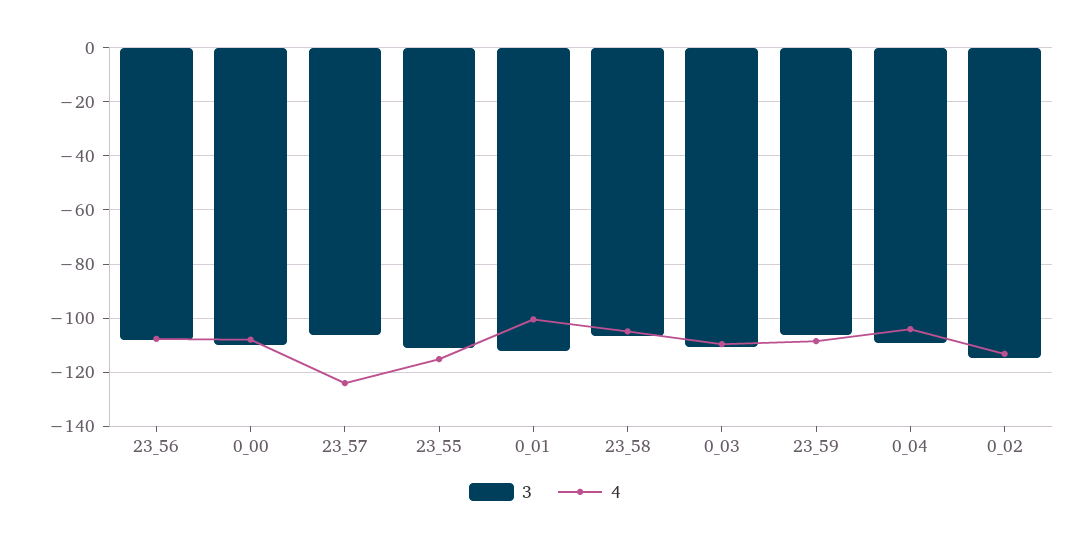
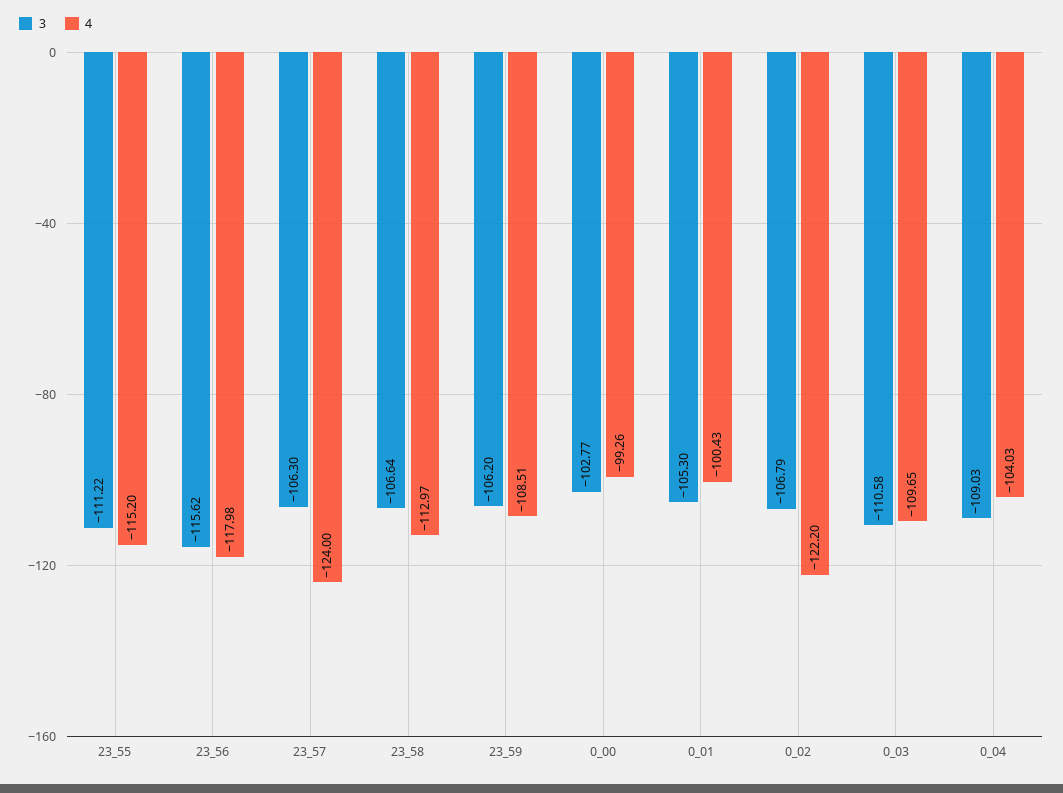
  {
    "3": {
-     "23_56": -107.5,
+     "23_56": -115.62,
-     "0_00": -110,
+     "0_00": -102.77,
      "23_57": -106.3,
      "23_55": -111.22,
-     "0_01": -112.5,
+     "0_01": -105.3,
      "23_58": -106.64,
      "0_03": -110.58,
      "23_59": -106.2,
      "0_04": -109.03,
-     "0_02": -115
+     "0_02": -106.79
    },
    "4": {
-     "23_56": -107.5,
+     "23_56": -117.98,
-     "0_00": -107.5,
+     "0_00": -99.26,
      "23_57": -124,
      "23_55": -115.2,
      "0_01": -100.43,
-     "23_58": -105,
+     "23_58": -112.97,
      "0_03": -109.65,
      "23_59": -108.51,
      "0_04": -104.03,
-     "0_02": -112.5
+     "0_02": -122.2
    }
  }

